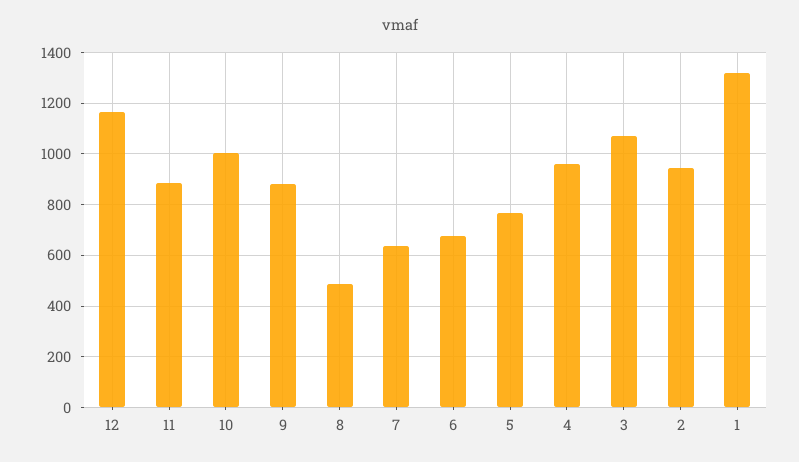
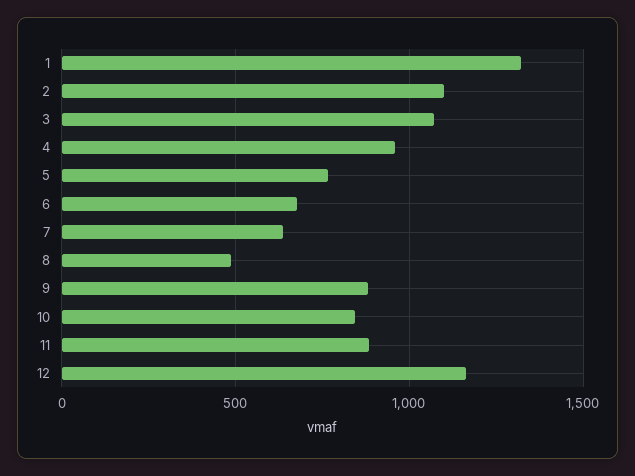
  {
    "12": 1175,
    "11": 875,
-   "10": 1000,
+   "10": 850,
    "9": 875,
    "8": 475,
    "7": 625,
    "6": 675,
    "5": 775,
    "4": 950,
    "3": 1075,
-   "2": 950,
+   "2": 1100,
    "1": 1325
  }

